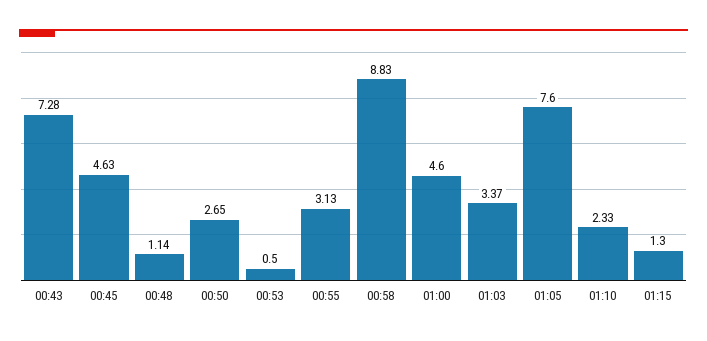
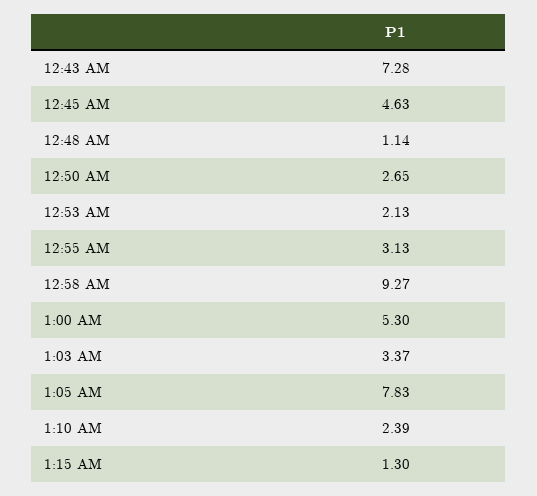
  {
    "00:43": 7.28,
    "00:45": 4.63,
    "00:48": 1.14,
    "00:50": 2.65,
-   "00:53": 0.5,
+   "00:53": 2.13,
    "00:55": 3.13,
-   "00:58": 8.83,
+   "00:58": 9.27,
-   "01:00": 4.6,
+   "01:00": 5.3,
    "01:03": 3.37,
-   "01:05": 7.6,
+   "01:05": 7.83,
-   "01:10": 2.33,
+   "01:10": 2.39,
    "01:15": 1.3
  }

